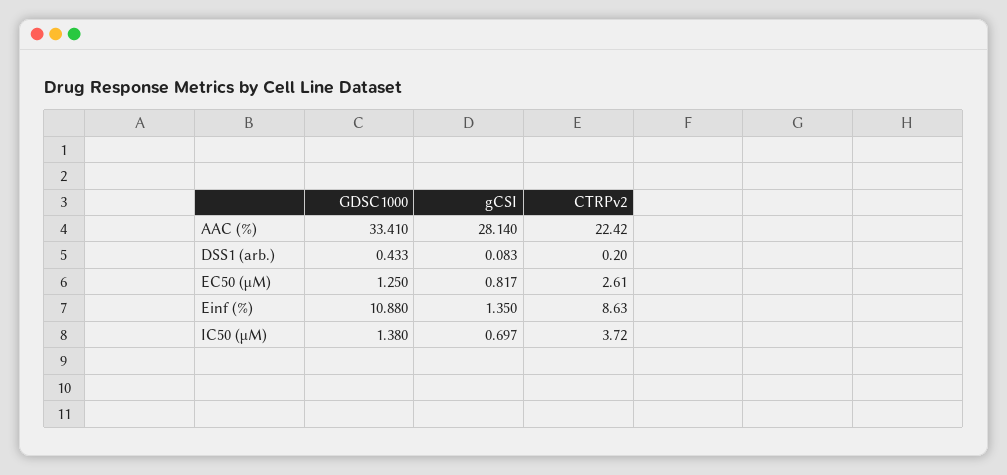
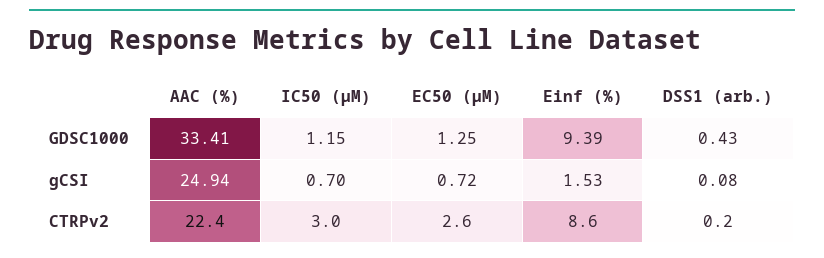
  {
    "GDSC1000": {
      "AAC (%)": 33.41,
      "DSS1 (arb.)": 0.433,
      "EC50 (µM)": 1.25,
-     "Einf (%)": 10.88,
+     "Einf (%)": 9.39,
-     "IC50 (µM)": 1.38
+     "IC50 (µM)": 1.15
    },
    "gCSI": {
-     "AAC (%)": 28.14,
+     "AAC (%)": 24.94,
      "DSS1 (arb.)": 0.083,
-     "EC50 (µM)": 0.817,
+     "EC50 (µM)": 0.72,
-     "Einf (%)": 1.35,
+     "Einf (%)": 1.53,
      "IC50 (µM)": 0.697
    },
    "CTRPv2": {
      "AAC (%)": 22.42,
      "DSS1 (arb.)": 0.2,
      "EC50 (µM)": 2.61,
      "Einf (%)": 8.63,
-     "IC50 (µM)": 3.72
+     "IC50 (µM)": 3
    }
  }

